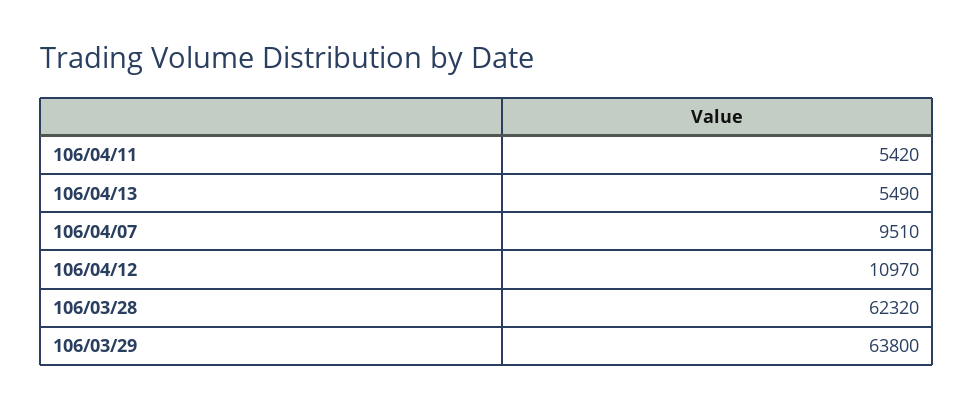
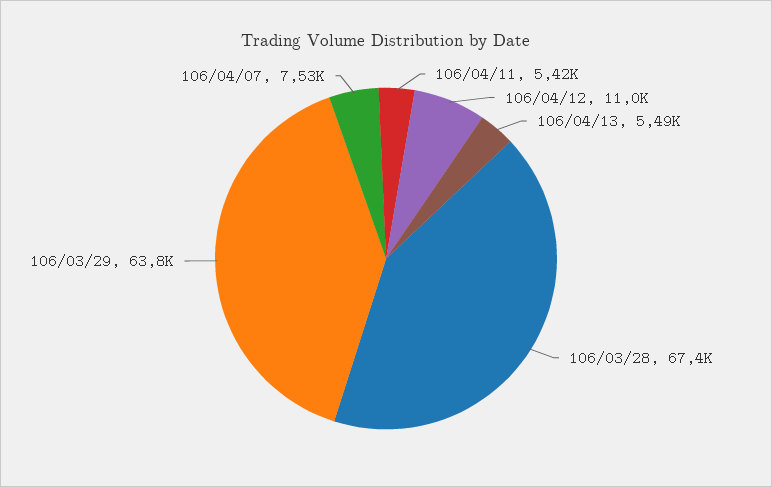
  {
    "106/04/11": 5420,
    "106/04/13": 5490,
-   "106/04/07": 9510,
+   "106/04/07": 7530,
    "106/04/12": 10970,
-   "106/03/28": 62320,
+   "106/03/28": 67400,
    "106/03/29": 63800
  }

